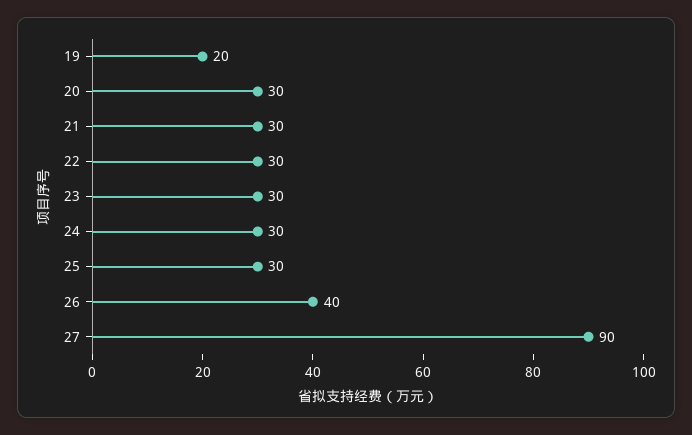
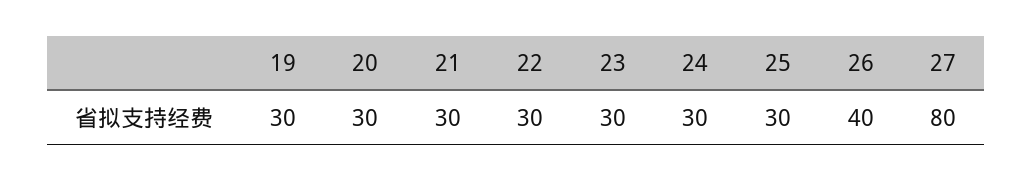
  {
-   "19": 20,
+   "19": 30,
    "20": 30,
    "21": 30,
    "22": 30,
    "23": 30,
    "24": 30,
    "25": 30,
    "26": 40,
-   "27": 90
+   "27": 80
  }

